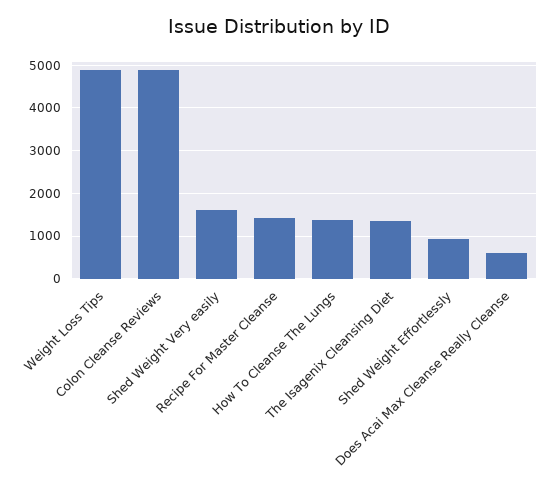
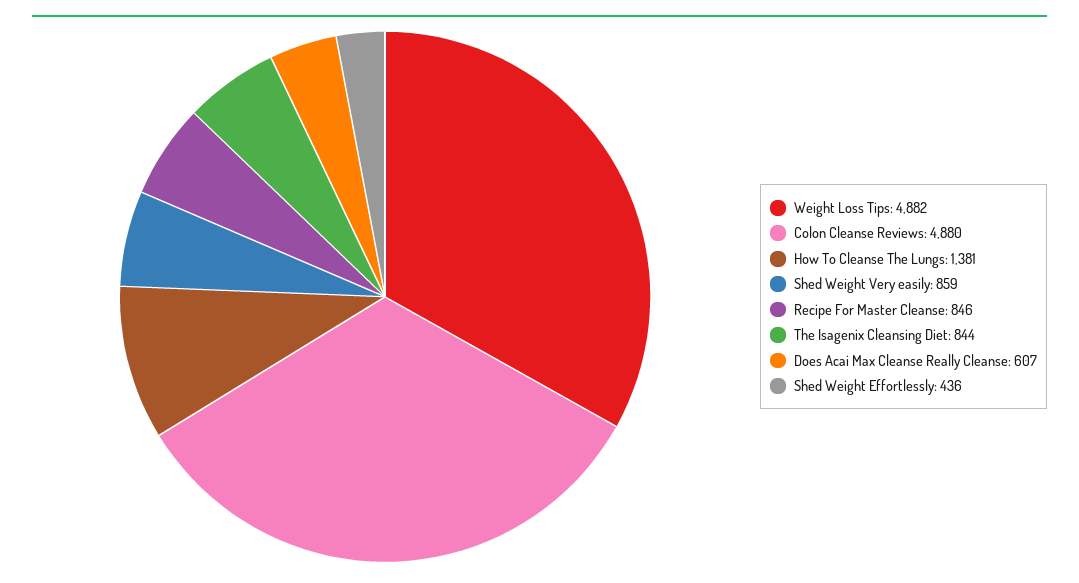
  {
    "Weight Loss Tips": 4882,
    "Colon Cleanse Reviews": 4880,
-   "Shed Weight Very easily": 1600,
+   "Shed Weight Very easily": 859,
-   "Recipe For Master Cleanse": 1400,
+   "Recipe For Master Cleanse": 846,
    "How To Cleanse The Lungs": 1381,
-   "The Isagenix Cleansing Diet": 1400,
+   "The Isagenix Cleansing Diet": 844,
-   "Shed Weight Effortlessly": 1000,
+   "Shed Weight Effortlessly": 436,
    "Does Acai Max Cleanse Really Cleanse": 607
  }

